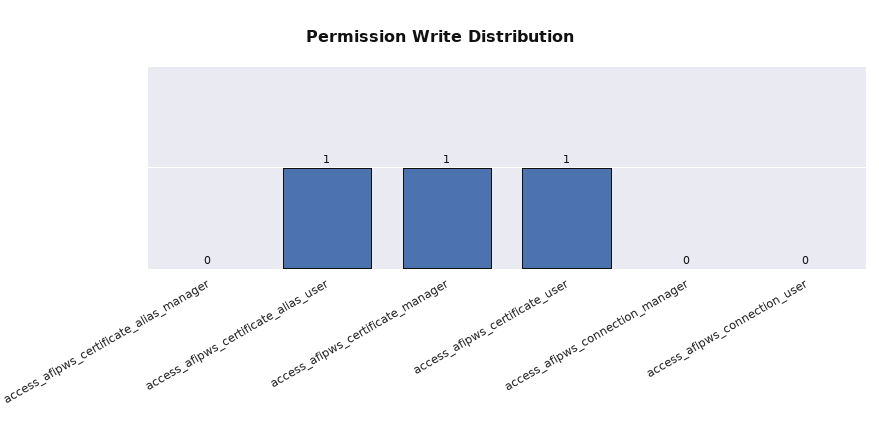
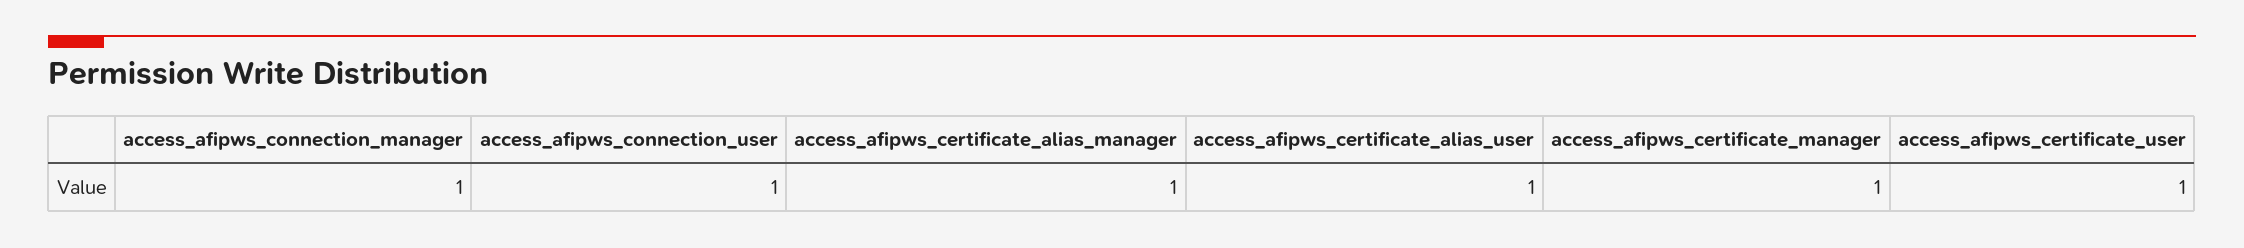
  {
-   "access_afipws_certificate_alias_manager": 0,
+   "access_afipws_certificate_alias_manager": 1,
    "access_afipws_certificate_alias_user": 1,
    "access_afipws_certificate_manager": 1,
    "access_afipws_certificate_user": 1,
-   "access_afipws_connection_manager": 0,
+   "access_afipws_connection_manager": 1,
-   "access_afipws_connection_user": 0
+   "access_afipws_connection_user": 1
  }

